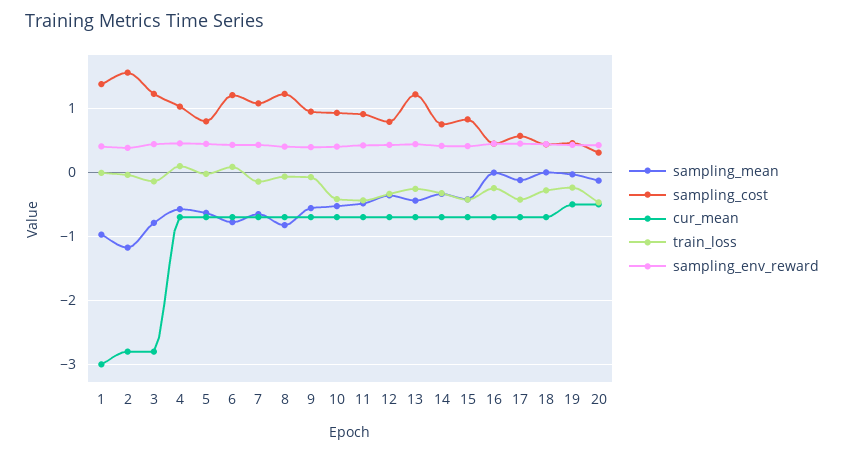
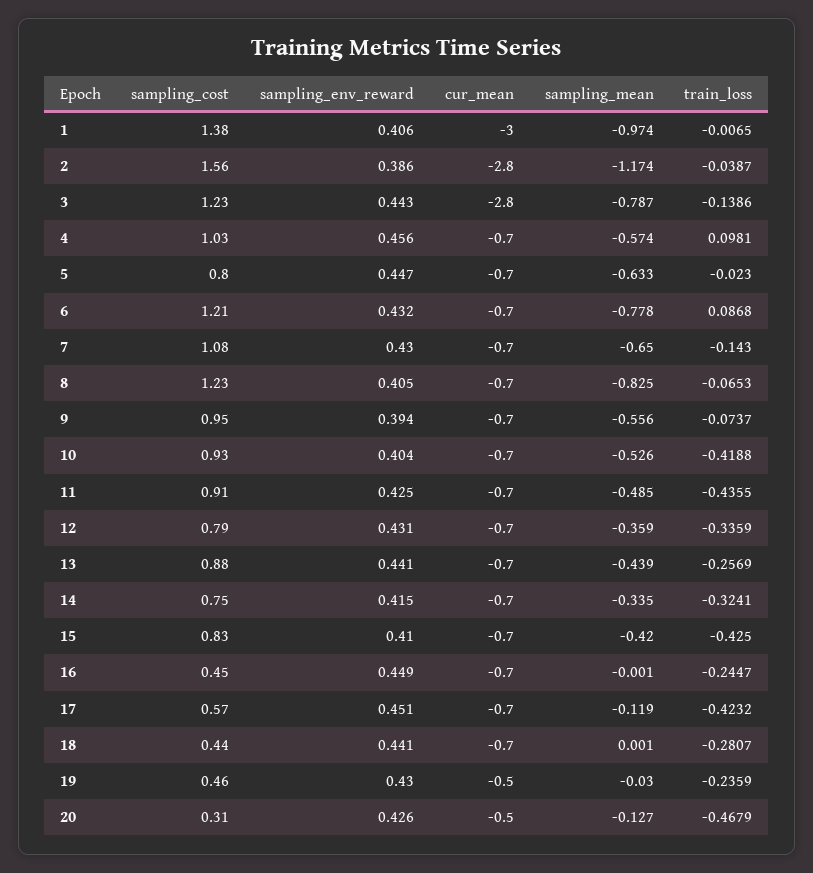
  {
    "sampling_mean": {
      "1": -0.974,
      "2": -1.174,
      "3": -0.787,
      "4": -0.574,
      "5": -0.633,
      "6": -0.778,
      "7": -0.65,
      "8": -0.825,
      "9": -0.556,
      "10": -0.526,
      "11": -0.485,
      "12": -0.359,
      "13": -0.439,
      "14": -0.335,
      "15": -0.42,
      "16": -0.001,
      "17": -0.119,
      "18": 0.001,
      "19": -0.03,
      "20": -0.127
    },
    "sampling_cost": {
      "1": 1.38,
      "2": 1.56,
      "3": 1.23,
      "4": 1.03,
      "5": 0.8,
      "6": 1.21,
      "7": 1.08,
      "8": 1.23,
      "9": 0.95,
      "10": 0.93,
      "11": 0.91,
      "12": 0.79,
-     "13": 1.2,
+     "13": 0.88,
      "14": 0.75,
      "15": 0.83,
      "16": 0.45,
      "17": 0.57,
      "18": 0.44,
      "19": 0.46,
      "20": 0.31
    },
    "cur_mean": {
      "1": -3,
      "2": -2.8,
      "3": -2.8,
      "4": -0.7,
      "5": -0.7,
      "6": -0.7,
      "7": -0.7,
      "8": -0.7,
      "9": -0.7,
      "10": -0.7,
      "11": -0.7,
      "12": -0.7,
      "13": -0.7,
      "14": -0.7,
      "15": -0.7,
      "16": -0.7,
      "17": -0.7,
      "18": -0.7,
      "19": -0.5,
      "20": -0.5
    },
    "train_loss": {
      "1": -0.0065,
      "2": -0.0387,
      "3": -0.1386,
      "4": 0.0981,
      "5": -0.023,
      "6": 0.0868,
      "7": -0.143,
      "8": -0.0653,
      "9": -0.0737,
      "10": -0.4188,
      "11": -0.4355,
      "12": -0.3359,
      "13": -0.2569,
      "14": -0.3241,
      "15": -0.425,
      "16": -0.2447,
      "17": -0.4232,
      "18": -0.2807,
      "19": -0.2359,
      "20": -0.4679
    },
    "sampling_env_reward": {
      "1": 0.406,
      "2": 0.386,
      "3": 0.443,
      "4": 0.456,
      "5": 0.447,
      "6": 0.432,
      "7": 0.43,
      "8": 0.405,
      "9": 0.394,
      "10": 0.404,
      "11": 0.425,
      "12": 0.431,
      "13": 0.441,
      "14": 0.415,
      "15": 0.41,
      "16": 0.449,
      "17": 0.451,
      "18": 0.441,
      "19": 0.43,
      "20": 0.426
    }
  }

